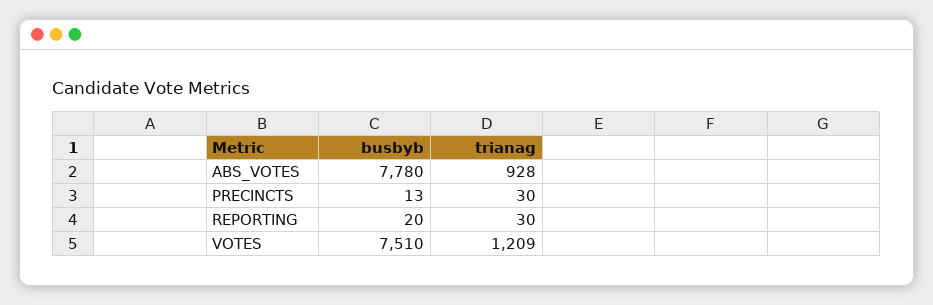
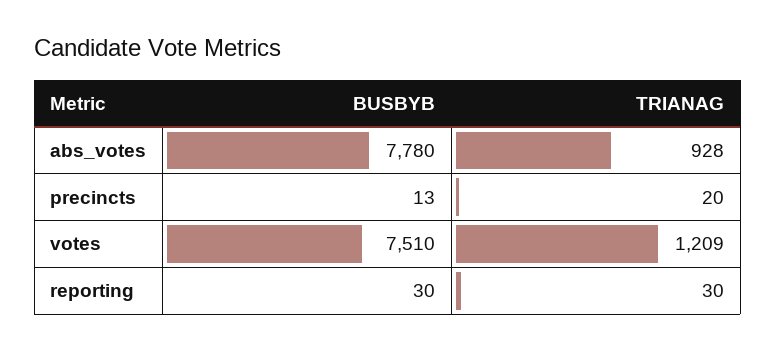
  {
    "busbyb": {
      "ABS_VOTES": 7780,
      "PRECINCTS": 13,
-     "REPORTING": 20,
+     "REPORTING": 30,
      "VOTES": 7510
    },
    "trianag": {
      "ABS_VOTES": 928,
-     "PRECINCTS": 30,
+     "PRECINCTS": 20,
      "REPORTING": 30,
      "VOTES": 1209
    }
  }

